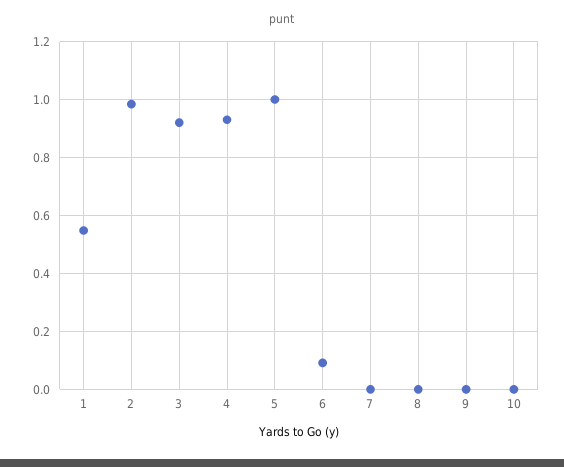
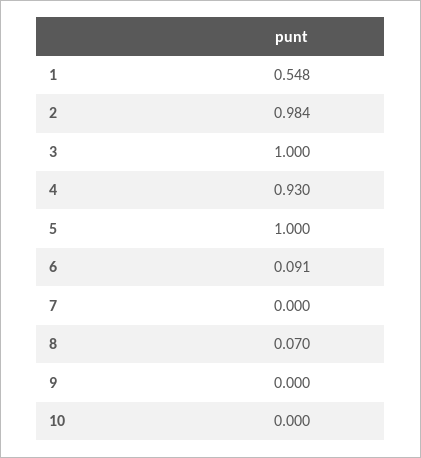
  {
    "1": 0.548,
    "2": 0.984,
-   "3": 0.925,
+   "3": 1,
    "4": 0.93,
    "5": 1,
    "6": 0.091,
    "7": 0,
-   "8": 0,
+   "8": 0.07,
    "9": 0,
    "10": 0
  }

